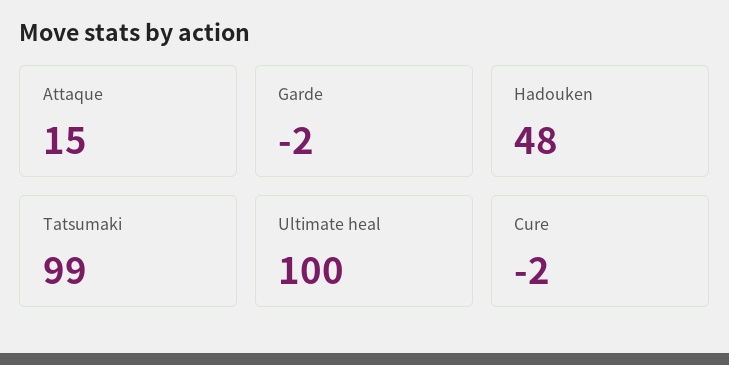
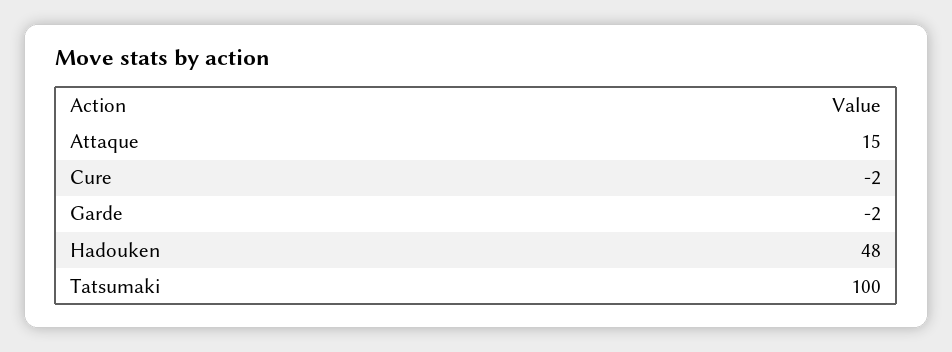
  {
    "Attaque": 15,
    "Garde": -2,
    "Hadouken": 48,
-   "Tatsumaki": 99,
+   "Tatsumaki": 100,
-   "Ultimate heal": 100,
    "Cure": -2
  }

